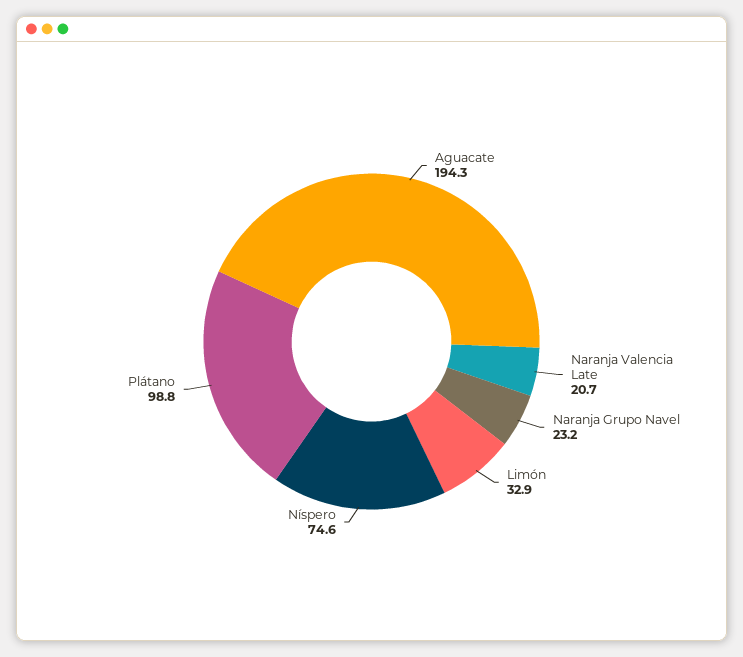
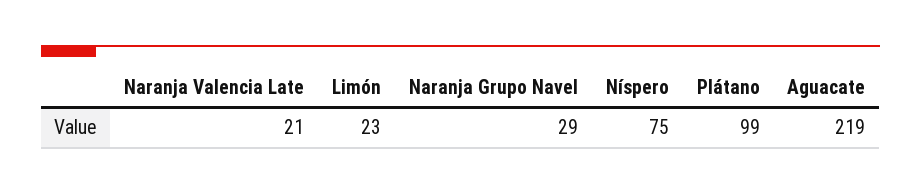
  {
-   "Aguacate": 194.3,
+   "Aguacate": 219,
    "Naranja Valencia Late": 20.7,
-   "Naranja Grupo Navel": 23.2,
+   "Naranja Grupo Navel": 29,
-   "Limón": 32.9,
+   "Limón": 23,
    "Níspero": 74.6,
    "Plátano": 98.8
  }

